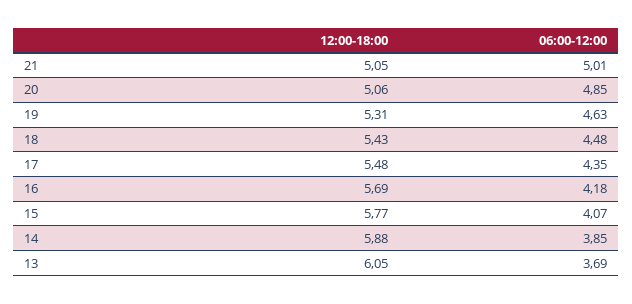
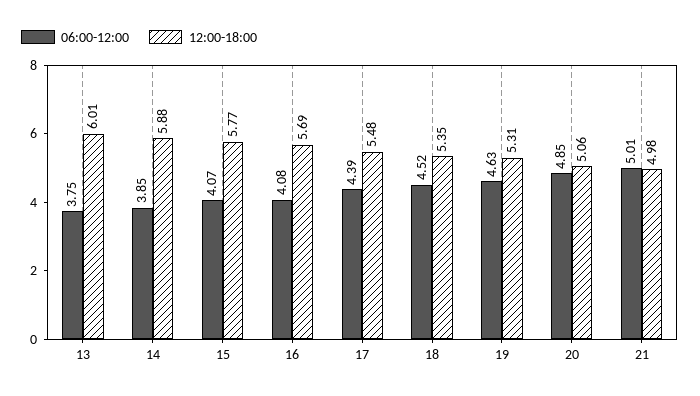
  {
    "12:00-18:00": {
-     "21": 5.05,
+     "21": 4.98,
      "20": 5.06,
      "19": 5.31,
-     "18": 5.43,
+     "18": 5.35,
      "17": 5.48,
      "16": 5.69,
      "15": 5.77,
      "14": 5.88,
-     "13": 6.05
+     "13": 6.01
    },
    "06:00-12:00": {
      "21": 5.01,
      "20": 4.85,
      "19": 4.63,
-     "18": 4.48,
+     "18": 4.52,
-     "17": 4.35,
+     "17": 4.39,
-     "16": 4.18,
+     "16": 4.08,
      "15": 4.07,
      "14": 3.85,
-     "13": 3.69
+     "13": 3.75
    }
  }

